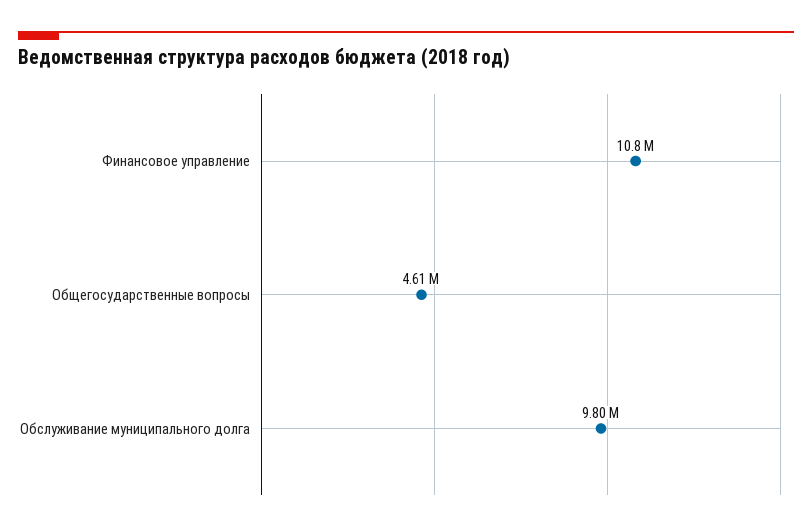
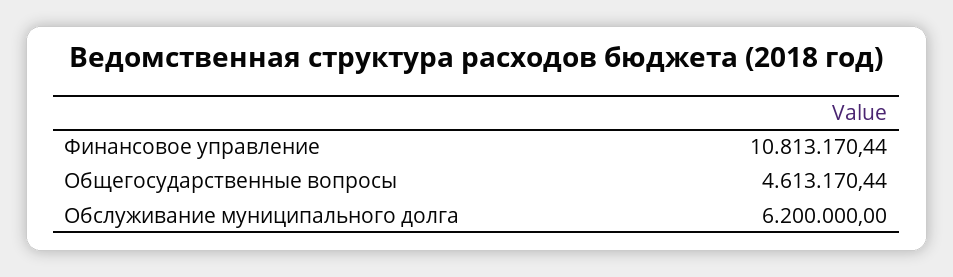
  {
    "Финансовое управление": 10813170.44,
    "Общегосударственные вопросы": 4613170.44,
-   "Обслуживание муниципального долга": 9800000
+   "Обслуживание муниципального долга": 6200000
  }

